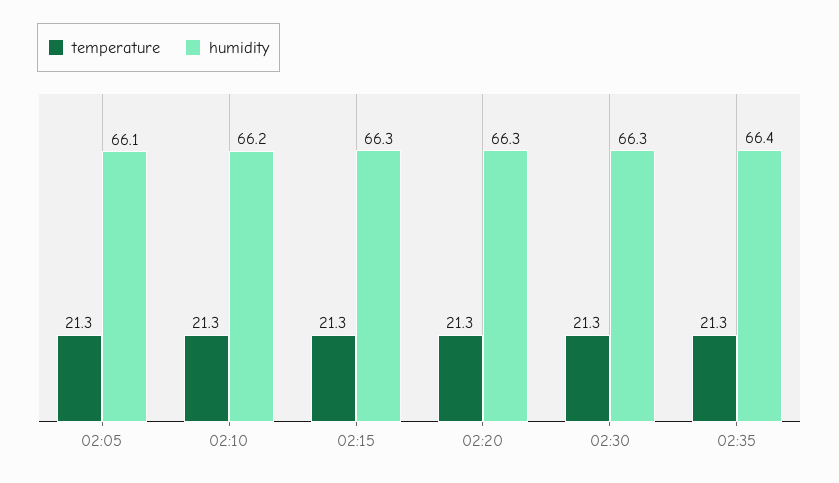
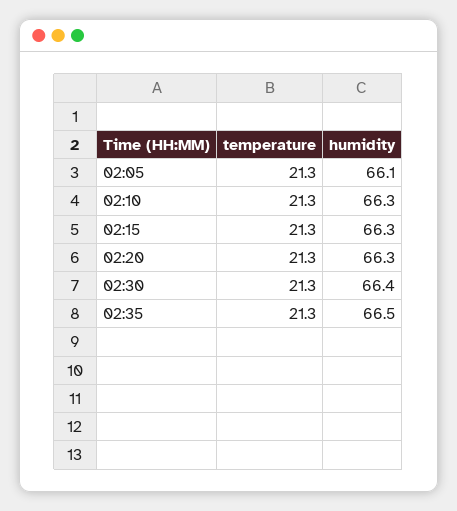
  {
    "temperature": {
      "02:05": 21.3,
      "02:10": 21.3,
      "02:15": 21.3,
      "02:20": 21.3,
      "02:30": 21.3,
      "02:35": 21.3
    },
    "humidity": {
      "02:05": 66.1,
-     "02:10": 66.2,
+     "02:10": 66.3,
      "02:15": 66.3,
      "02:20": 66.3,
-     "02:30": 66.3,
+     "02:30": 66.4,
-     "02:35": 66.4
+     "02:35": 66.5
    }
  }

